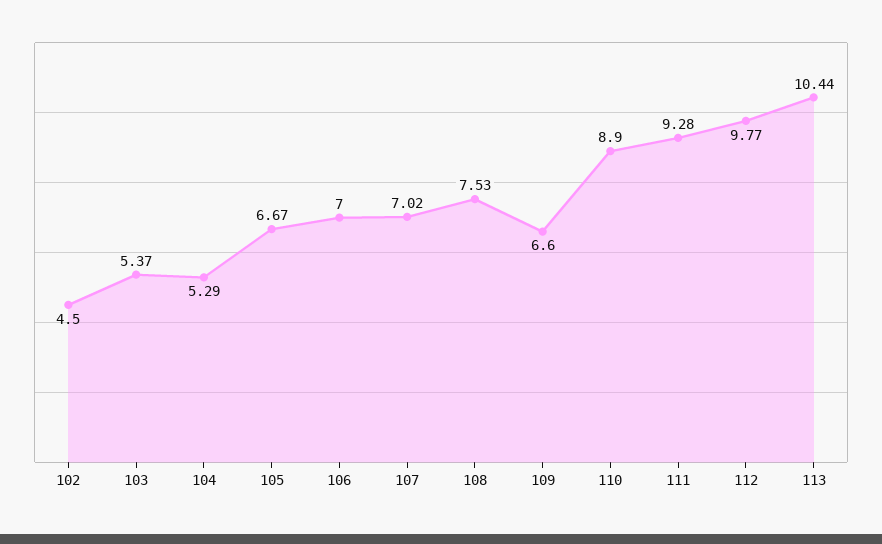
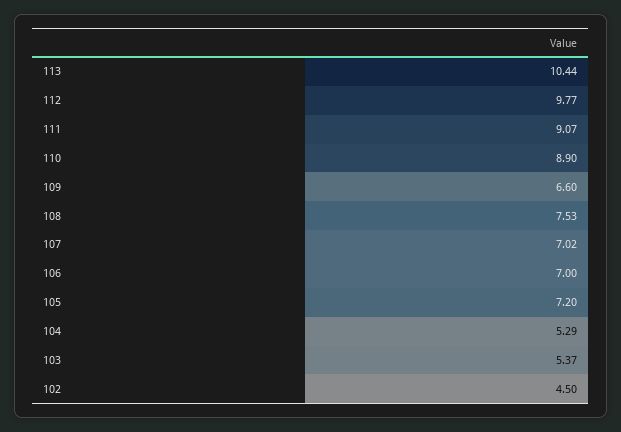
  {
    "102": 4.5,
    "103": 5.37,
    "104": 5.29,
-   "105": 6.67,
+   "105": 7.2,
    "106": 7,
    "107": 7.02,
    "108": 7.53,
    "109": 6.6,
    "110": 8.9,
-   "111": 9.28,
+   "111": 9.07,
    "112": 9.77,
    "113": 10.44
  }

